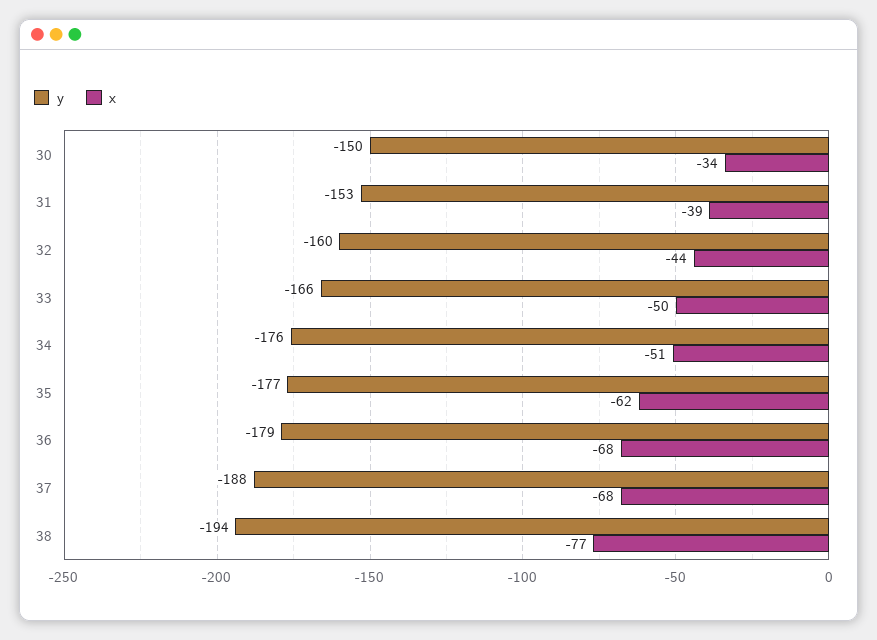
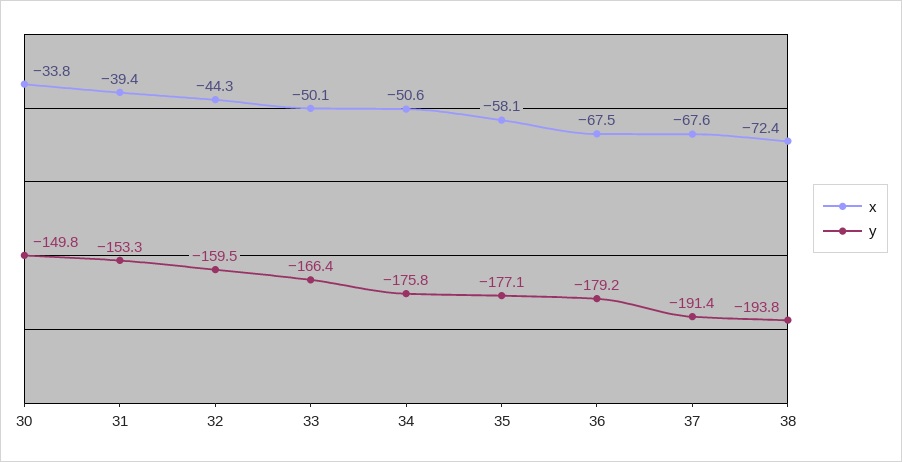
  {
    "y": {
      "30": -149.8,
      "31": -153.3,
      "32": -159.5,
      "33": -166.4,
      "34": -175.8,
      "35": -177.1,
      "36": -179.2,
-     "37": -188,
+     "37": -191.4,
      "38": -193.8
    },
    "x": {
      "30": -33.8,
      "31": -39.4,
      "32": -44.3,
      "33": -50.1,
      "34": -50.6,
-     "35": -62,
+     "35": -58.1,
      "36": -67.5,
      "37": -67.6,
-     "38": -77
+     "38": -72.4
    }
  }

